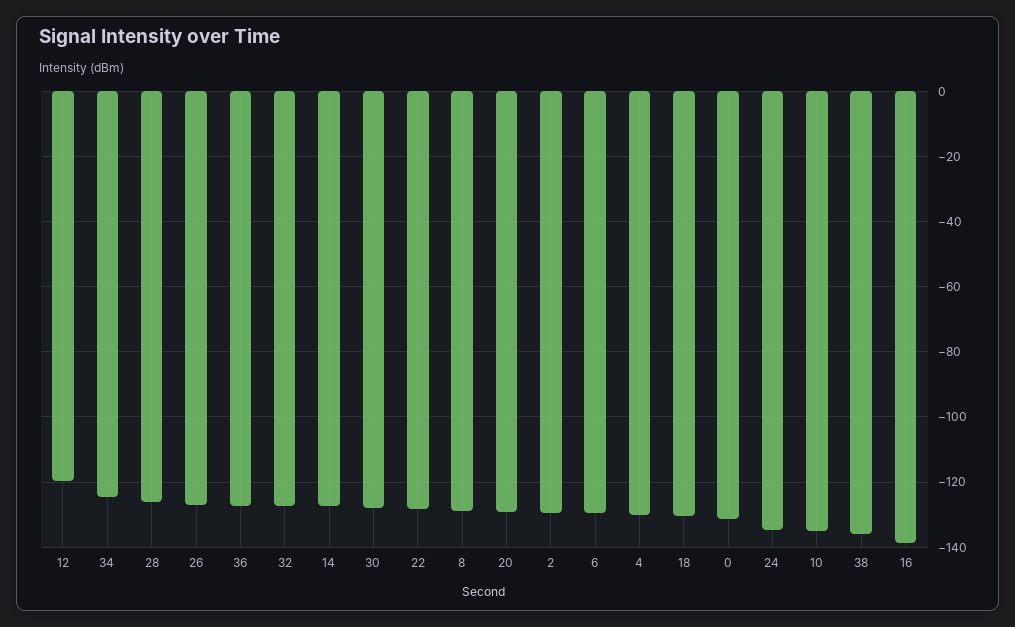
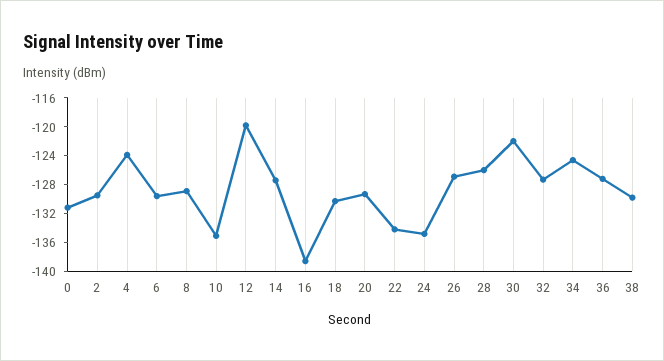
  {
    "12": -120,
    "34": -124,
    "28": -126,
    "26": -126,
    "36": -128,
    "32": -128,
    "14": -128,
-   "30": -128,
+   "30": -122,
-   "22": -128,
+   "22": -134,
    "8": -128,
    "20": -130,
    "2": -130,
    "6": -130,
-   "4": -130,
+   "4": -124,
    "18": -130,
    "0": -132,
    "24": -134,
    "10": -136,
-   "38": -136,
+   "38": -130,
    "16": -138
  }

